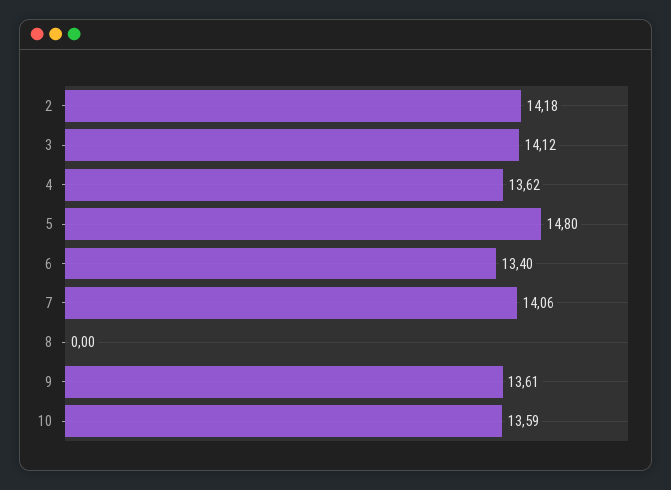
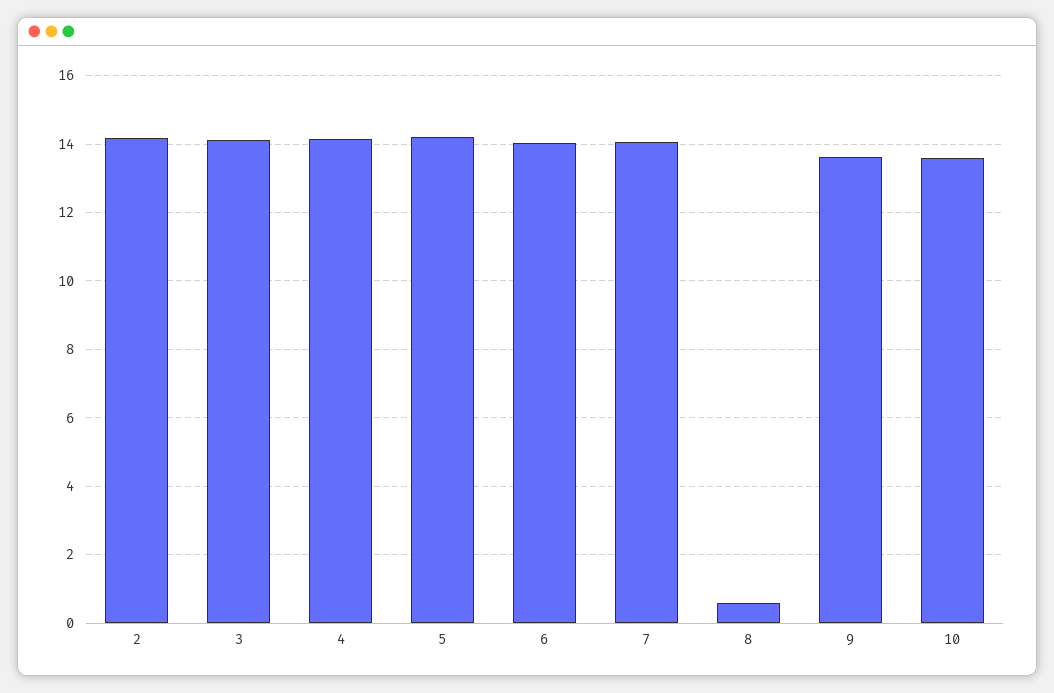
  {
    "2": 14.18,
    "3": 14.12,
-   "4": 13.62,
+   "4": 14.2,
-   "5": 14.8,
+   "5": 14.2,
-   "6": 13.4,
+   "6": 14,
    "7": 14.06,
-   "8": 0,
+   "8": 0.6,
    "9": 13.61,
    "10": 13.59
  }

